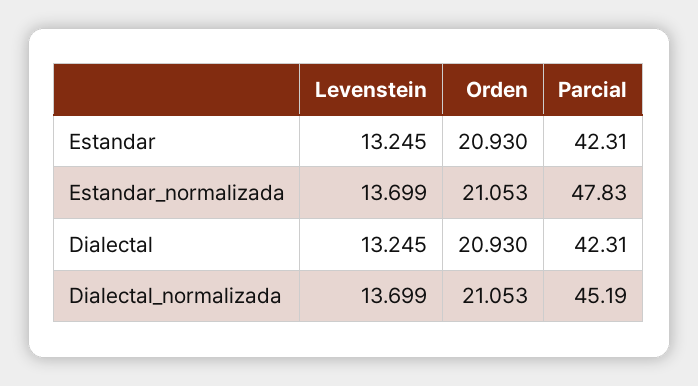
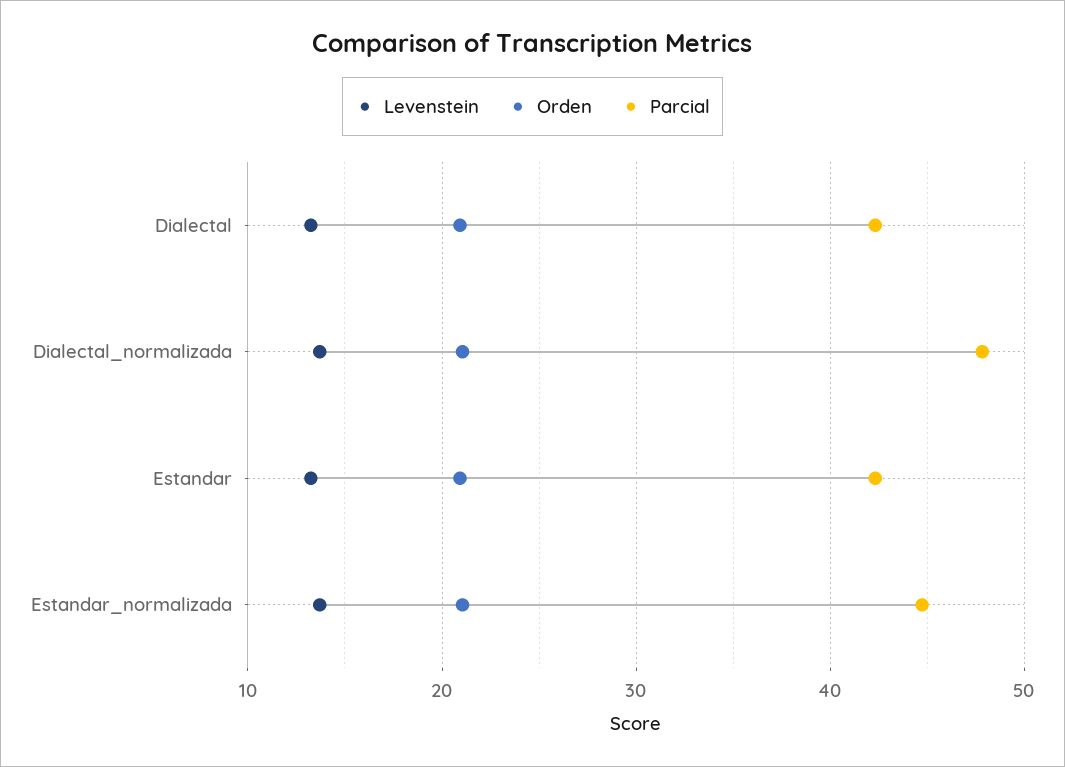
  {
    "Levenstein": {
      "Estandar": 13.245,
      "Estandar_normalizada": 13.699,
      "Dialectal": 13.245,
      "Dialectal_normalizada": 13.699
    },
    "Orden": {
      "Estandar": 20.93,
      "Estandar_normalizada": 21.053,
      "Dialectal": 20.93,
      "Dialectal_normalizada": 21.053
    },
    "Parcial": {
      "Estandar": 42.31,
-     "Estandar_normalizada": 47.83,
+     "Estandar_normalizada": 45,
      "Dialectal": 42.31,
-     "Dialectal_normalizada": 45.19
+     "Dialectal_normalizada": 48
    }
  }

